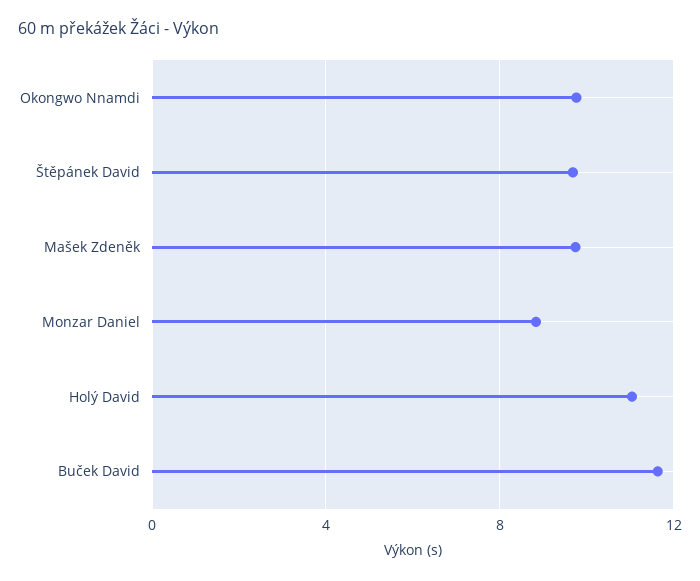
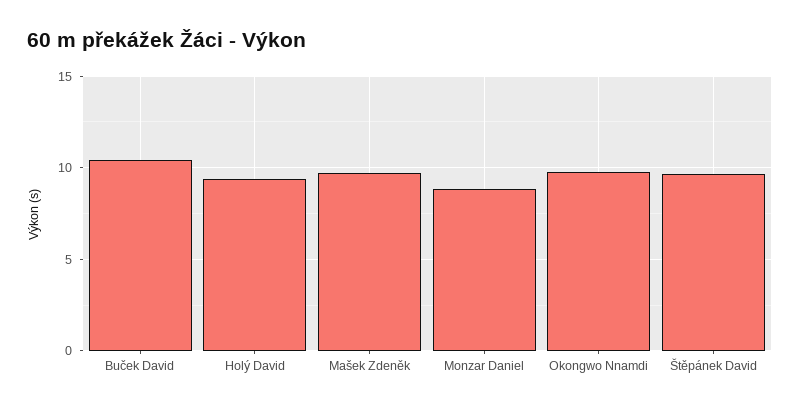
  {
    "Okongwo Nnamdi": 10,
    "Štěpánek David": 9.5,
    "Mašek Zdeněk": 9.5,
    "Monzar Daniel": 9,
-   "Holý David": 11,
+   "Holý David": 9.5,
-   "Buček David": 11.5
+   "Buček David": 10.5
  }

